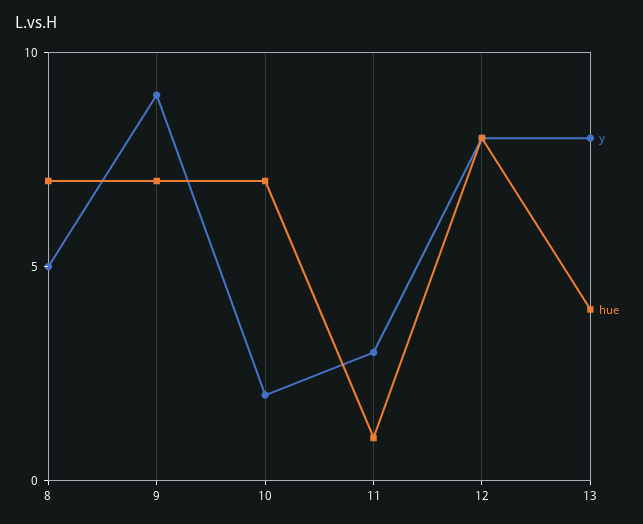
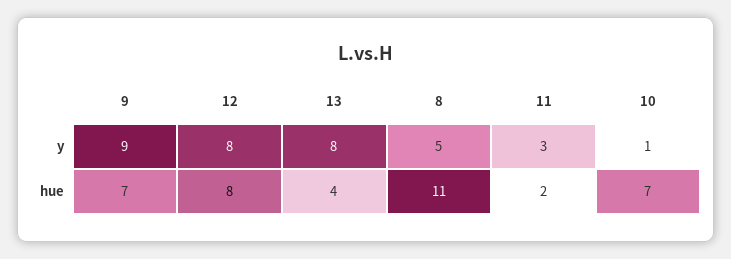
  {
    "y": {
      "8": 5,
      "9": 9,
-     "10": 2,
+     "10": 1,
      "11": 3,
      "12": 8,
      "13": 8
    },
    "hue": {
-     "8": 7,
+     "8": 11,
      "9": 7,
      "10": 7,
-     "11": 1,
+     "11": 2,
      "12": 8,
      "13": 4
    }
  }

